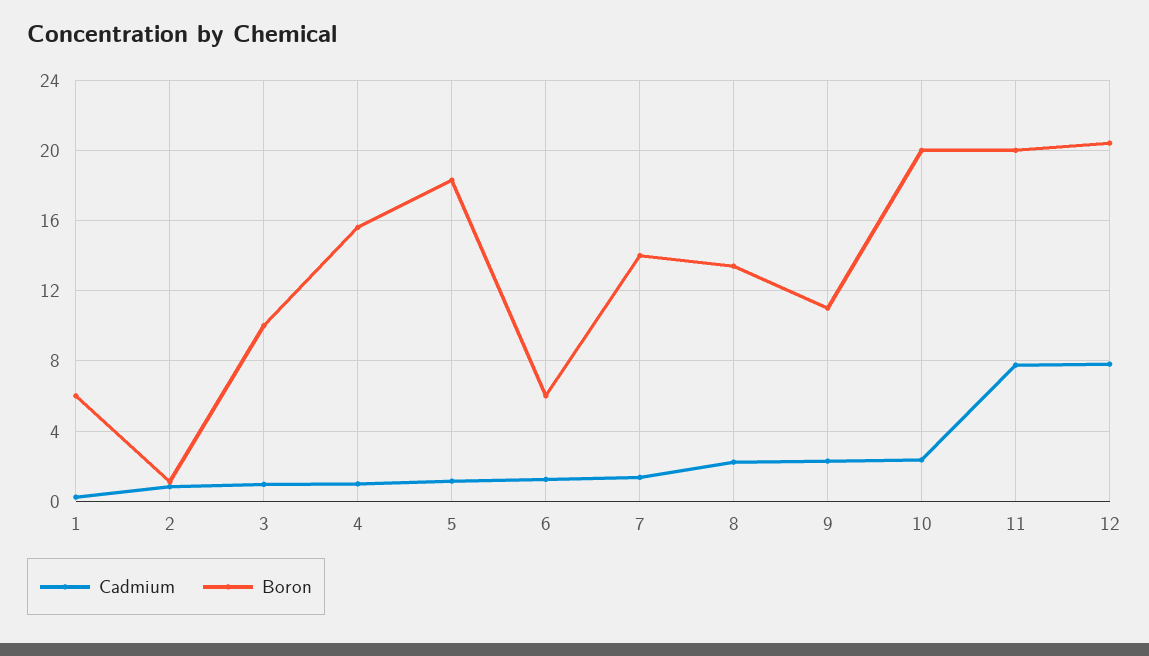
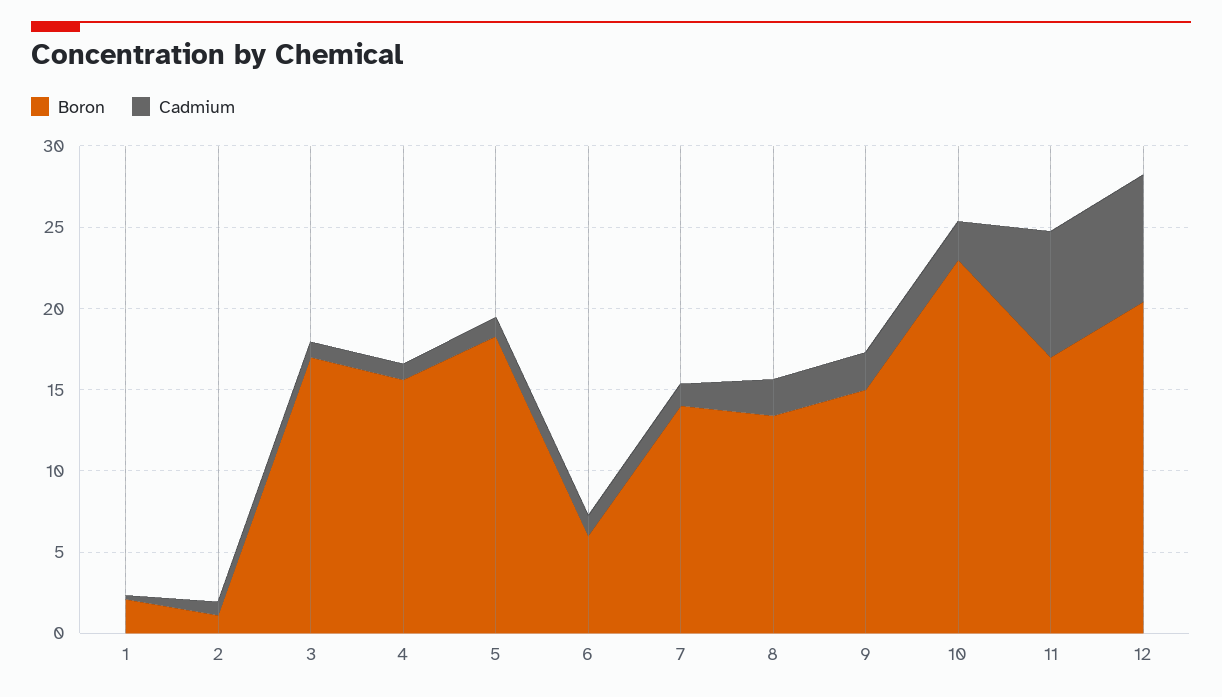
  {
    "Cadmium": {
      "1": 0,
      "2": 1,
      "3": 1,
      "4": 1,
      "5": 1,
      "6": 1.5,
      "7": 1.5,
      "8": 2,
      "9": 2.5,
      "10": 2.5,
      "11": 8,
      "12": 8
    },
    "Boron": {
-     "1": 6,
+     "1": 2,
      "2": 1,
-     "3": 10,
+     "3": 17,
      "4": 15.5,
      "5": 18.5,
      "6": 6,
      "7": 14,
      "8": 13.5,
-     "9": 11,
+     "9": 15,
-     "10": 20,
+     "10": 23,
-     "11": 20,
+     "11": 17,
      "12": 20.5
    }
  }

